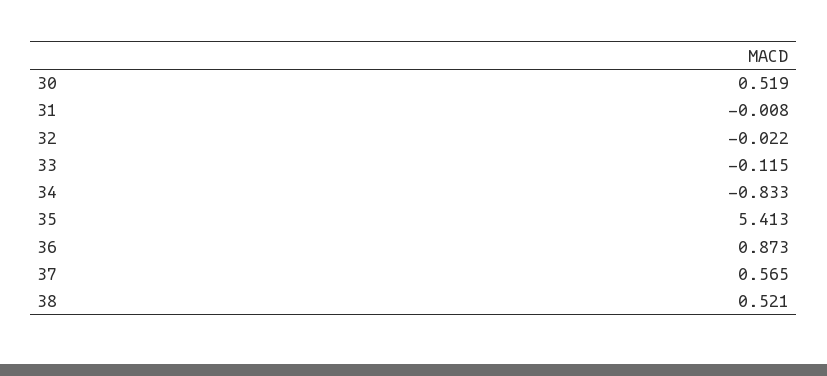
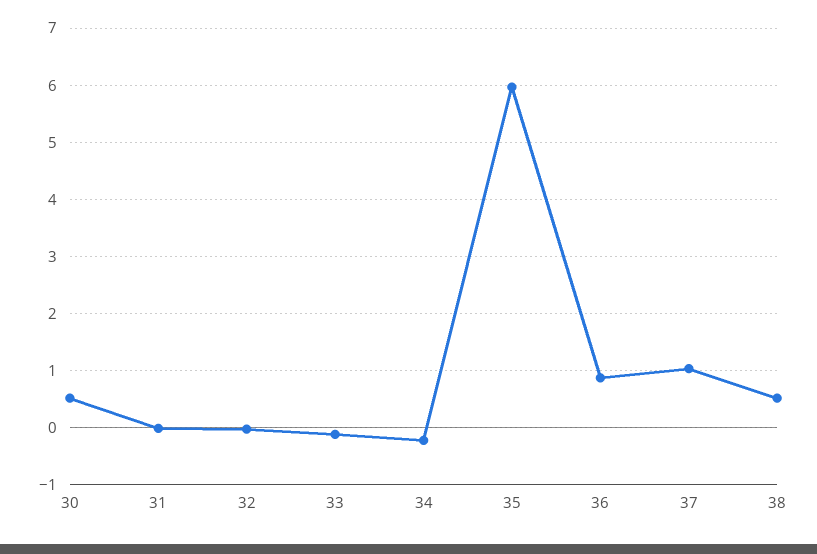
  {
    "30": 0.519,
    "31": -0.008,
    "32": -0.022,
    "33": -0.115,
-   "34": -0.833,
+   "34": -0.2,
-   "35": 5.413,
+   "35": 6,
    "36": 0.873,
-   "37": 0.565,
+   "37": 1,
    "38": 0.521
  }

